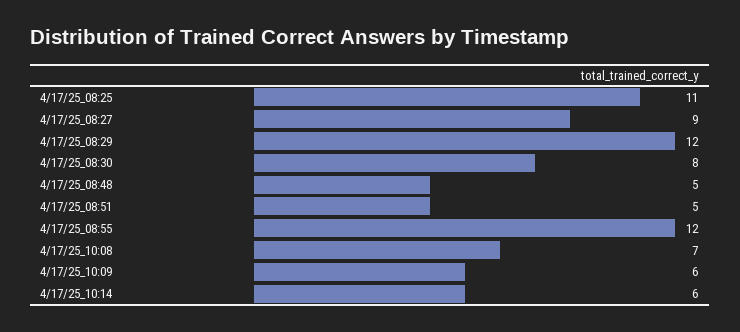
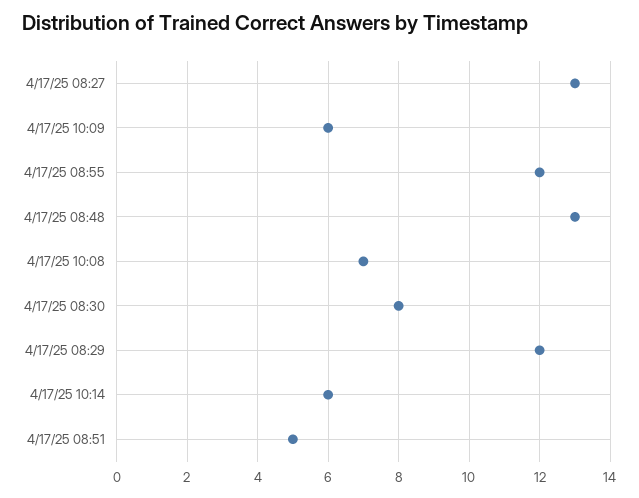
  {
-   "4/17/25_08:25": 11,
-   "4/17/25_08:27": 9,
+   "4/17/25_08:27": 13,
    "4/17/25_08:29": 12,
    "4/17/25_08:30": 8,
-   "4/17/25_08:48": 5,
+   "4/17/25_08:48": 13,
    "4/17/25_08:51": 5,
    "4/17/25_08:55": 12,
    "4/17/25_10:08": 7,
    "4/17/25_10:09": 6,
    "4/17/25_10:14": 6
  }

